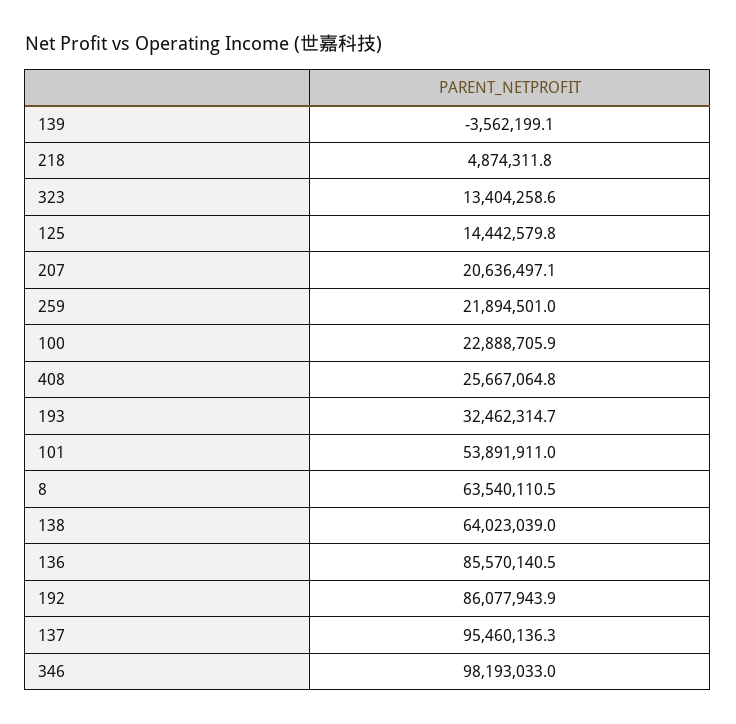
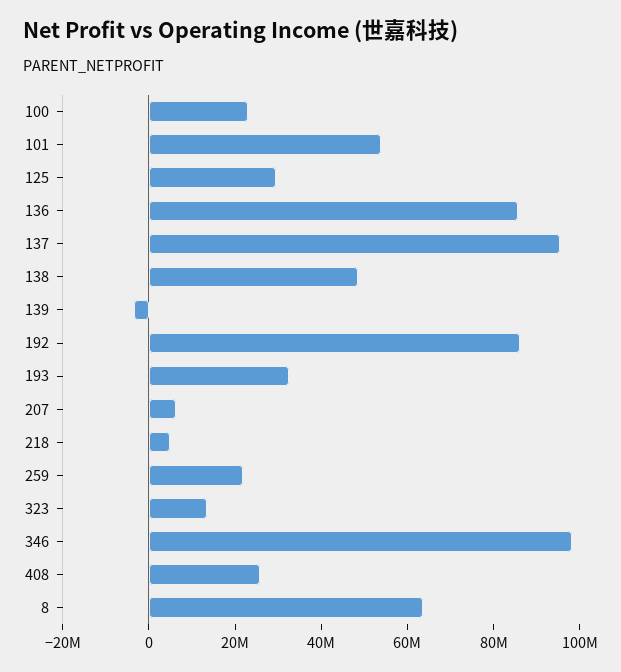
  {
    "139": -3562199.1,
    "218": 4874311.8,
    "323": 13404258.6,
-   "125": 14442579.8,
+   "125": 30000000,
-   "207": 20636497.1,
+   "207": 5000000,
    "259": 21894501,
    "100": 22888705.9,
    "408": 25667064.8,
    "193": 32462314.7,
    "101": 53891911,
    "8": 63540110.5,
-   "138": 64023039,
+   "138": 50000000,
    "136": 85570140.5,
    "192": 86077943.9,
    "137": 95460136.3,
    "346": 98193033
  }

